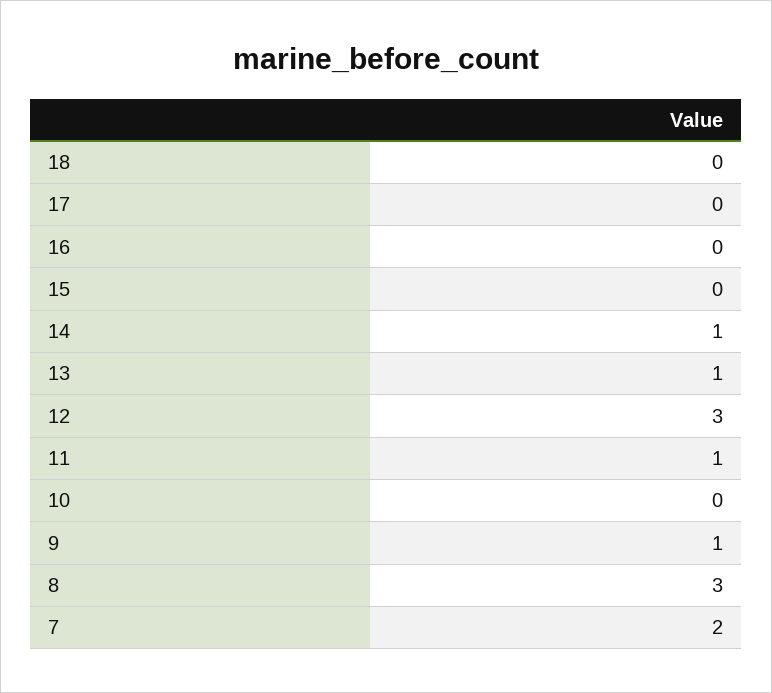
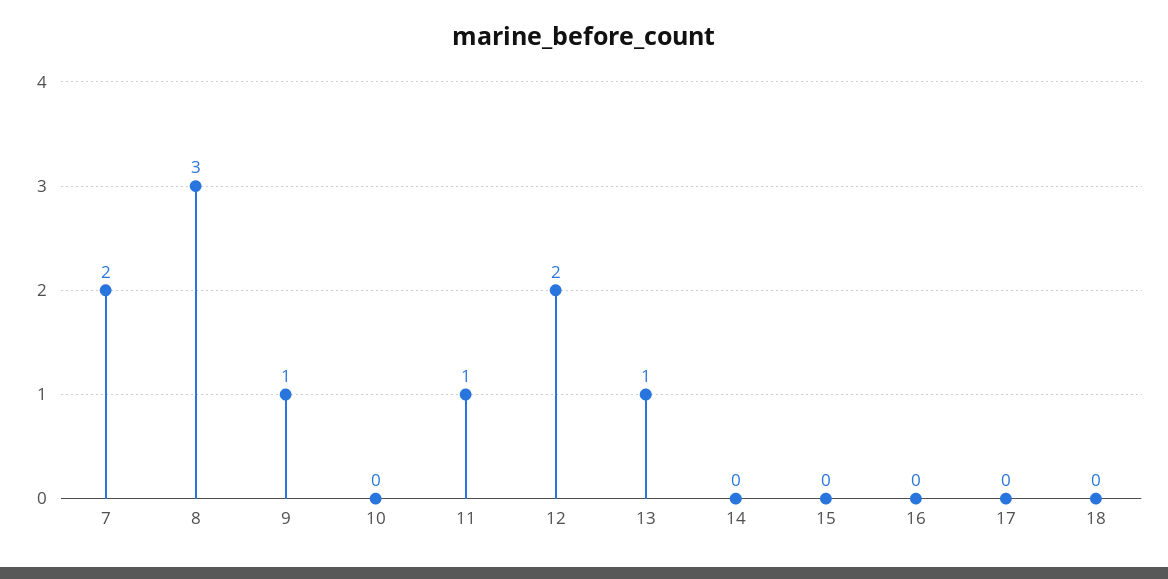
  {
    "18": 0,
    "17": 0,
    "16": 0,
    "15": 0,
-   "14": 1,
+   "14": 0,
    "13": 1,
-   "12": 3,
+   "12": 2,
    "11": 1,
    "10": 0,
    "9": 1,
    "8": 3,
    "7": 2
  }

